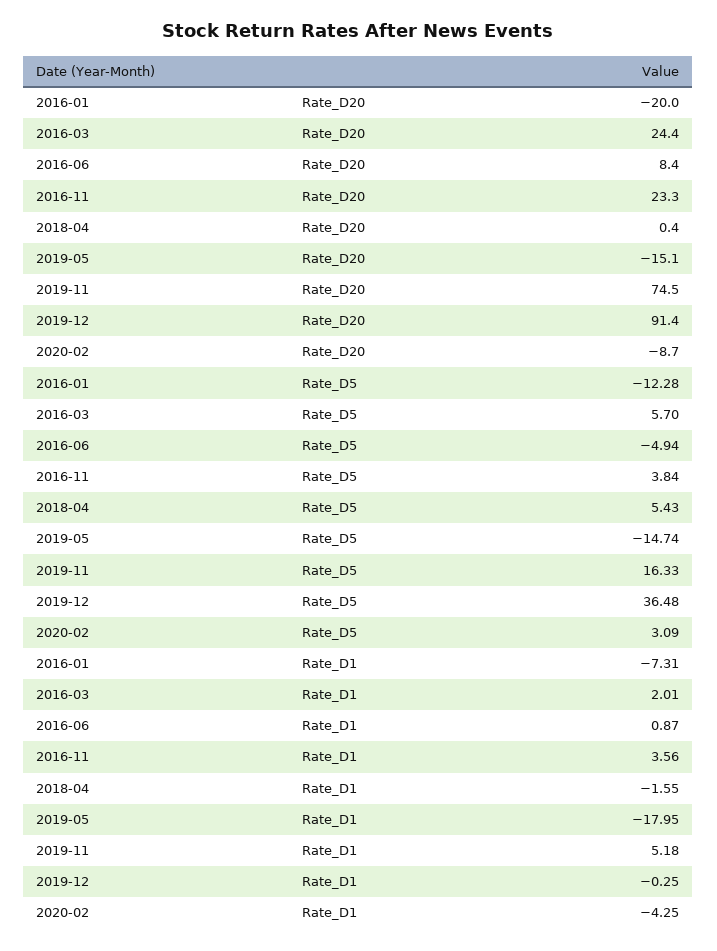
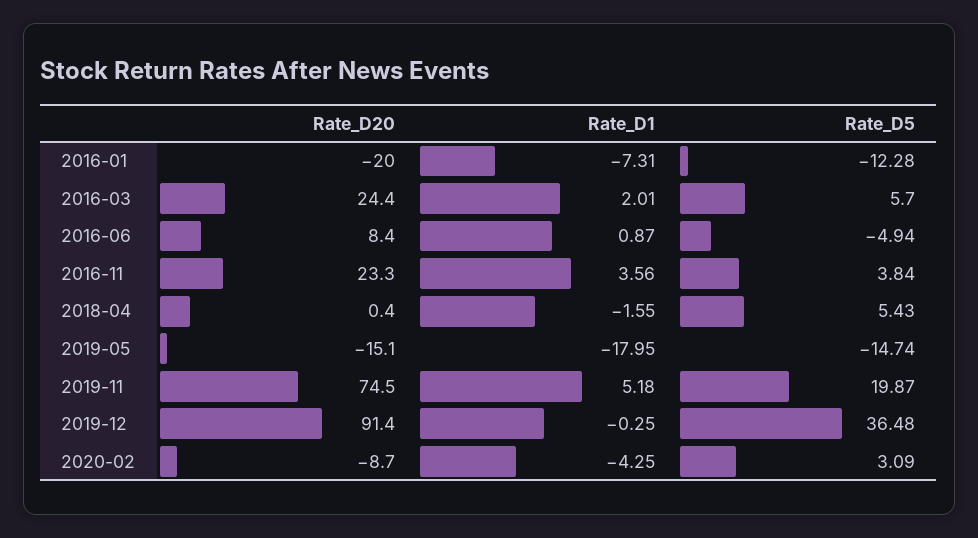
  {
    "2016-01": {
      "Rate_D20": -20,
      "Rate_D5": -12.28,
      "Rate_D1": -7.31
    },
    "2016-03": {
      "Rate_D20": 24.4,
      "Rate_D5": 5.7,
      "Rate_D1": 2.01
    },
    "2016-06": {
      "Rate_D20": 8.4,
      "Rate_D5": -4.94,
      "Rate_D1": 0.87
    },
    "2016-11": {
      "Rate_D20": 23.3,
      "Rate_D5": 3.84,
      "Rate_D1": 3.56
    },
    "2018-04": {
      "Rate_D20": 0.4,
      "Rate_D5": 5.43,
      "Rate_D1": -1.55
    },
    "2019-05": {
      "Rate_D20": -15.1,
      "Rate_D5": -14.74,
      "Rate_D1": -17.95
    },
    "2019-11": {
      "Rate_D20": 74.5,
-     "Rate_D5": 16.33,
+     "Rate_D5": 19.87,
      "Rate_D1": 5.18
    },
    "2019-12": {
      "Rate_D20": 91.4,
      "Rate_D5": 36.48,
      "Rate_D1": -0.25
    },
    "2020-02": {
      "Rate_D20": -8.7,
      "Rate_D5": 3.09,
      "Rate_D1": -4.25
    }
  }

